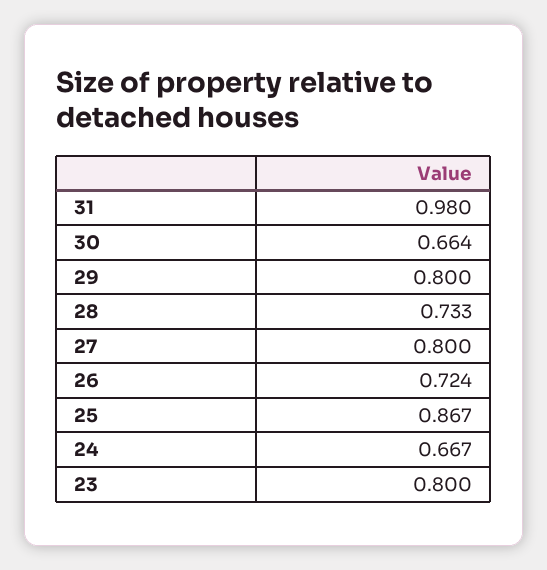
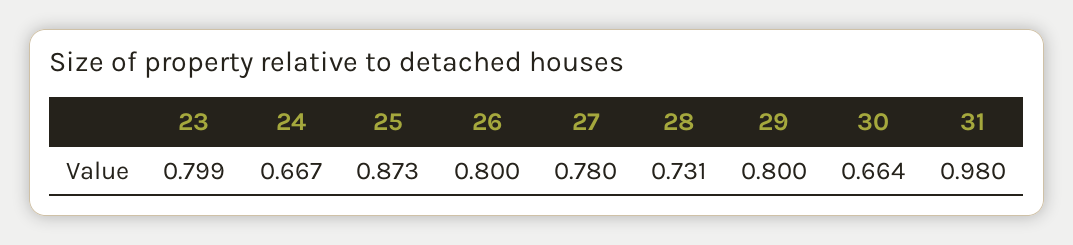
  {
    "31": 0.98,
    "30": 0.664,
    "29": 0.8,
-   "28": 0.733,
+   "28": 0.731,
-   "27": 0.8,
+   "27": 0.78,
-   "26": 0.724,
+   "26": 0.8,
-   "25": 0.867,
+   "25": 0.873,
    "24": 0.667,
-   "23": 0.8
+   "23": 0.799
  }

